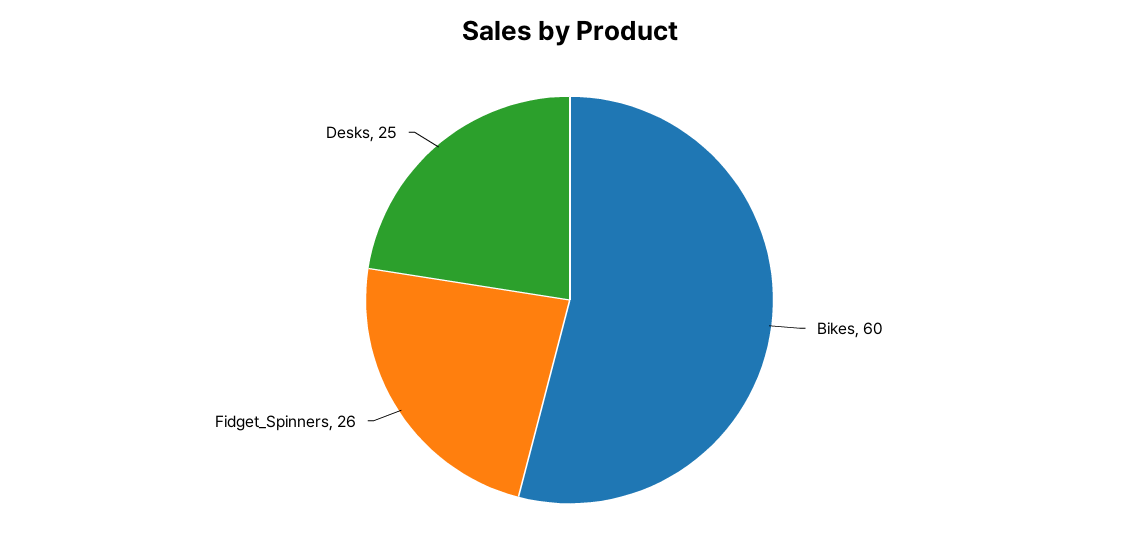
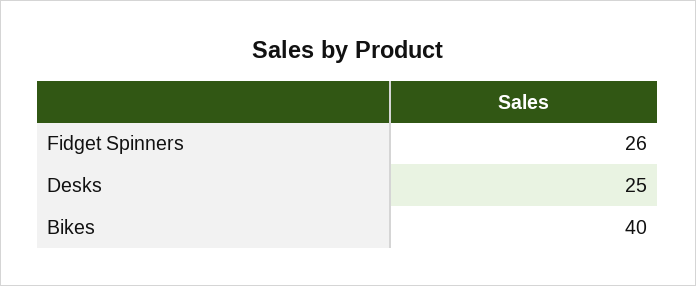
  {
-   "Bikes": 60,
+   "Bikes": 40,
    "Fidget_Spinners": 26,
    "Desks": 25
  }

